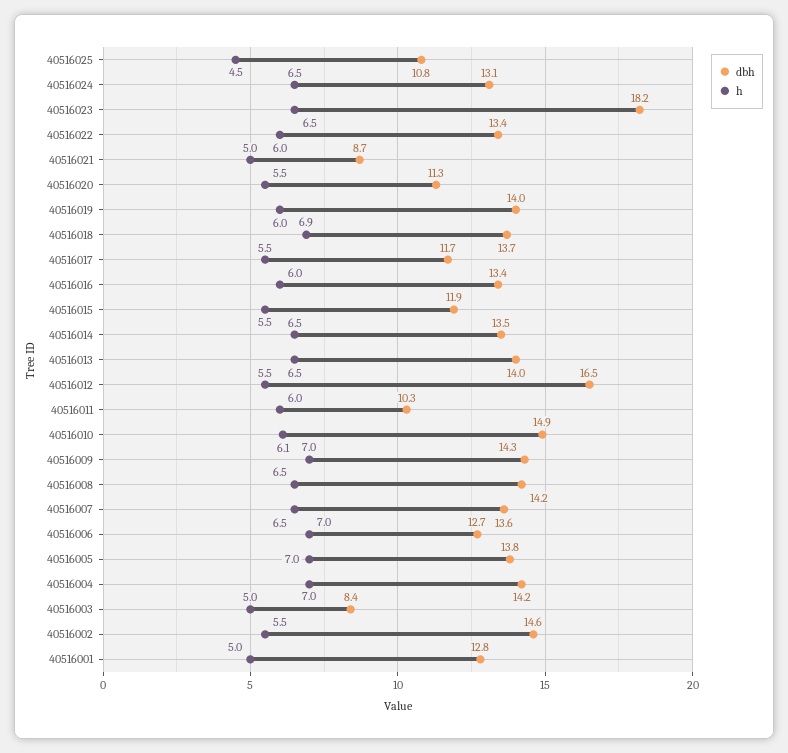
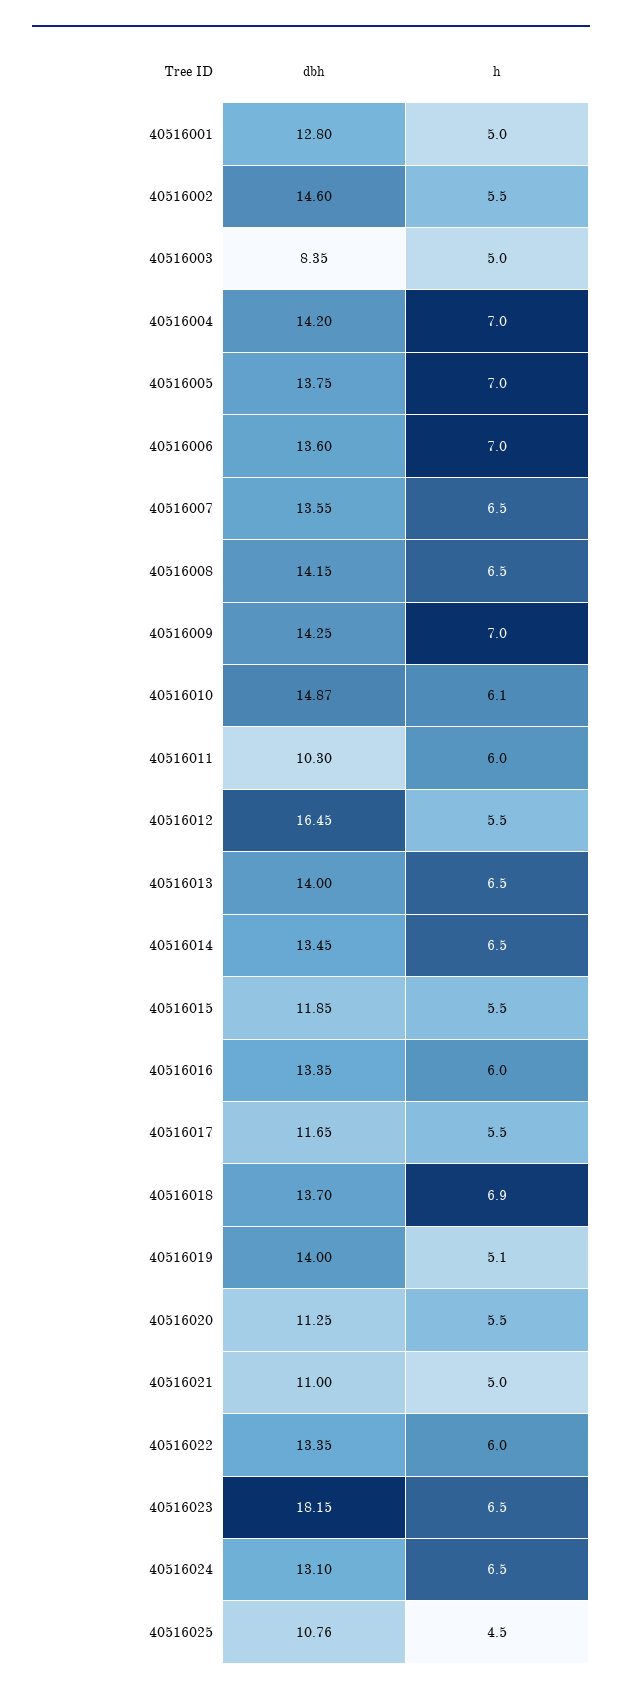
  {
    "dbh": {
      "40516025": 10.76,
      "40516024": 13.1,
      "40516023": 18.15,
      "40516022": 13.35,
-     "40516021": 8.7,
+     "40516021": 11,
      "40516020": 11.25,
      "40516019": 14,
      "40516018": 13.7,
      "40516017": 11.65,
      "40516016": 13.35,
      "40516015": 11.85,
      "40516014": 13.45,
      "40516013": 14,
      "40516012": 16.45,
      "40516011": 10.3,
      "40516010": 14.87,
      "40516009": 14.25,
      "40516008": 14.15,
      "40516007": 13.55,
-     "40516006": 12.7,
+     "40516006": 13.6,
      "40516005": 13.75,
      "40516004": 14.2,
      "40516003": 8.35,
      "40516002": 14.6,
      "40516001": 12.8
    },
    "h": {
      "40516025": 4.5,
      "40516024": 6.5,
      "40516023": 6.5,
      "40516022": 6,
      "40516021": 5,
      "40516020": 5.5,
-     "40516019": 6,
+     "40516019": 5.1,
      "40516018": 6.9,
      "40516017": 5.5,
      "40516016": 6,
      "40516015": 5.5,
      "40516014": 6.5,
      "40516013": 6.5,
      "40516012": 5.5,
      "40516011": 6,
      "40516010": 6.1,
      "40516009": 7,
      "40516008": 6.5,
      "40516007": 6.5,
      "40516006": 7,
      "40516005": 7,
      "40516004": 7,
      "40516003": 5,
      "40516002": 5.5,
      "40516001": 5
    }
  }

